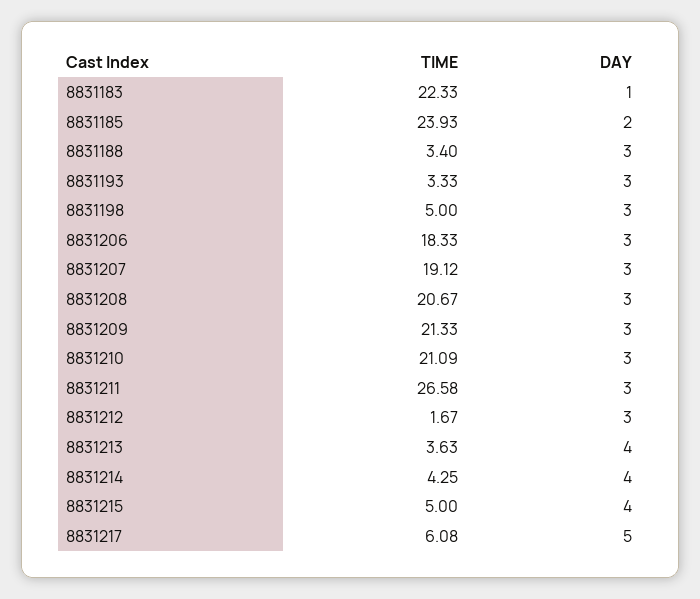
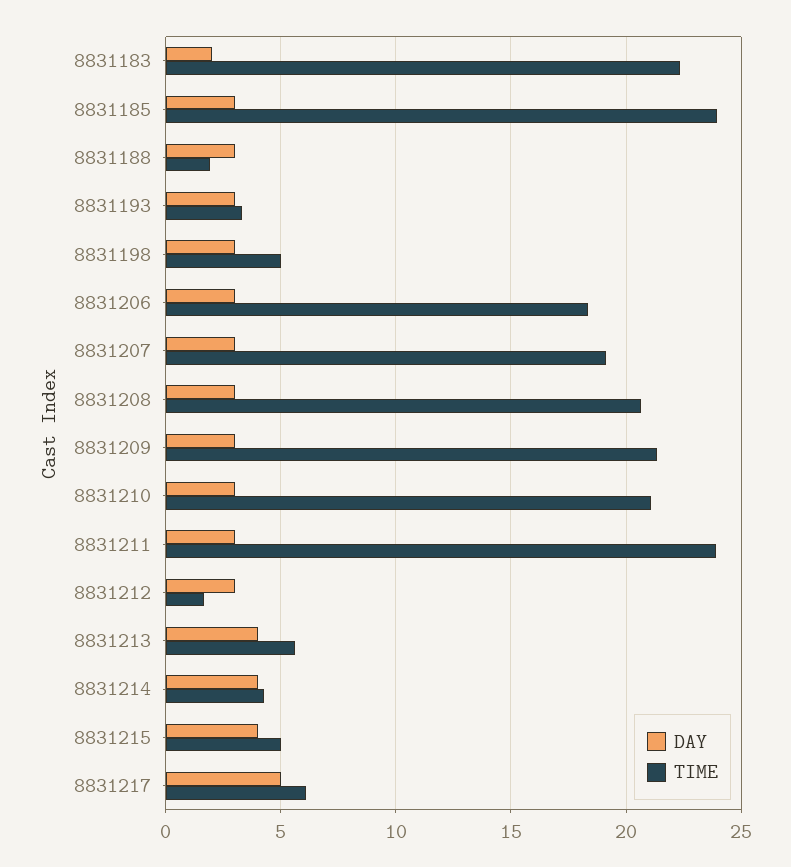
  {
    "TIME": {
      "8831183": 22.33,
      "8831185": 23.93,
-     "8831188": 3.4,
+     "8831188": 2,
      "8831193": 3.33,
      "8831198": 5,
      "8831206": 18.33,
      "8831207": 19.12,
      "8831208": 20.67,
      "8831209": 21.33,
      "8831210": 21.09,
-     "8831211": 26.58,
+     "8831211": 24,
      "8831212": 1.67,
-     "8831213": 3.63,
+     "8831213": 5.5,
      "8831214": 4.25,
      "8831215": 5,
      "8831217": 6.08
    },
    "DAY": {
-     "8831183": 1,
+     "8831183": 2,
-     "8831185": 2,
+     "8831185": 3,
      "8831188": 3,
      "8831193": 3,
      "8831198": 3,
      "8831206": 3,
      "8831207": 3,
      "8831208": 3,
      "8831209": 3,
      "8831210": 3,
      "8831211": 3,
      "8831212": 3,
      "8831213": 4,
      "8831214": 4,
      "8831215": 4,
      "8831217": 5
    }
  }

